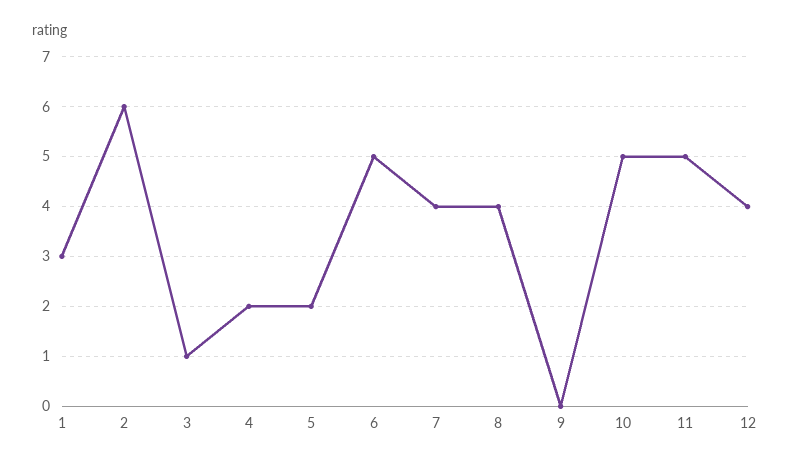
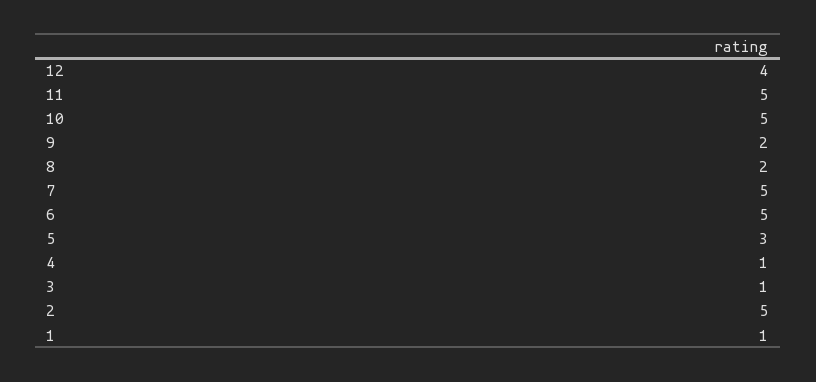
  {
-   "1": 3,
+   "1": 1,
-   "2": 6,
+   "2": 5,
    "3": 1,
-   "4": 2,
+   "4": 1,
-   "5": 2,
+   "5": 3,
    "6": 5,
-   "7": 4,
+   "7": 5,
-   "8": 4,
+   "8": 2,
-   "9": 0,
+   "9": 2,
    "10": 5,
    "11": 5,
    "12": 4
  }

